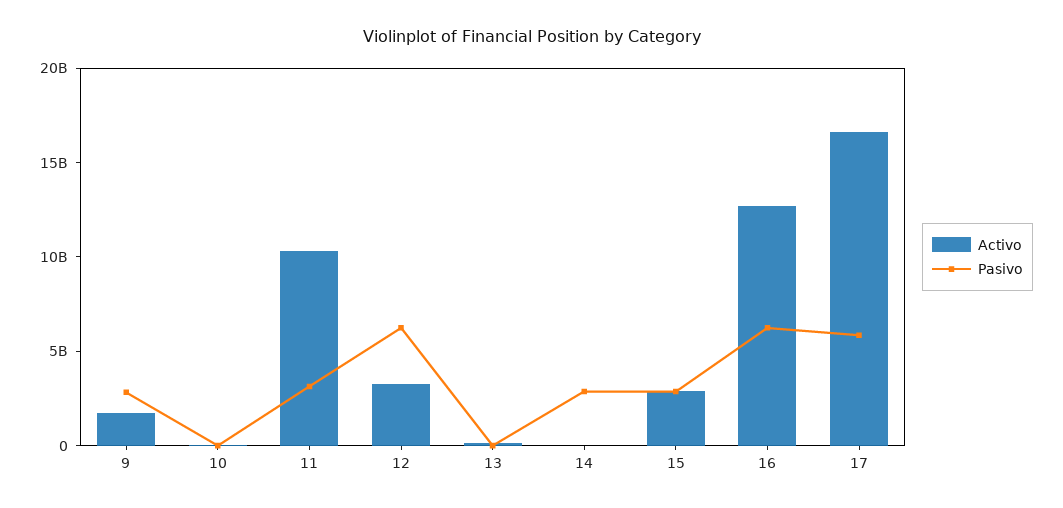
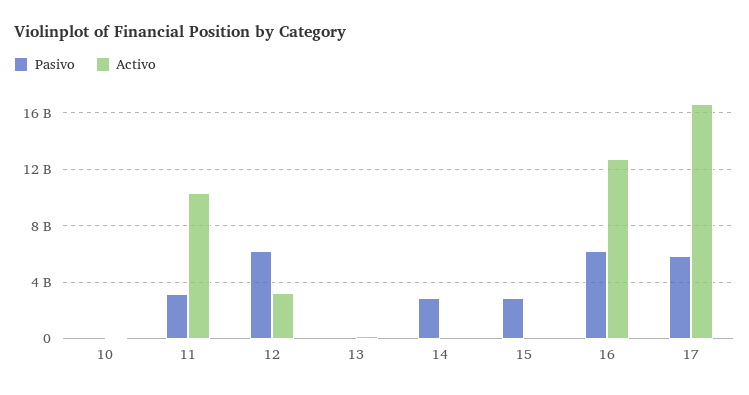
  {
    "Activo": {
-     "9": 2000000000,
      "10": 0,
      "11": 10500000000,
      "12": 3500000000,
      "13": 0,
      "14": 0,
-     "15": 3000000000,
+     "15": 0,
      "16": 12500000000,
      "17": 16500000000
    },
    "Pasivo": {
-     "9": 3000000000,
      "10": 0,
      "11": 3000000000,
      "12": 6000000000,
      "13": 0,
      "14": 3000000000,
      "15": 3000000000,
      "16": 6000000000,
      "17": 6000000000
    }
  }

